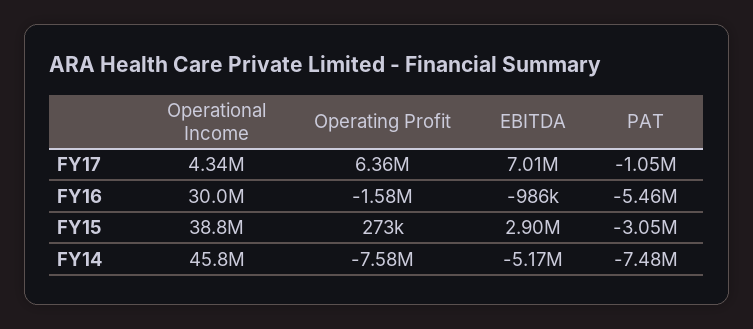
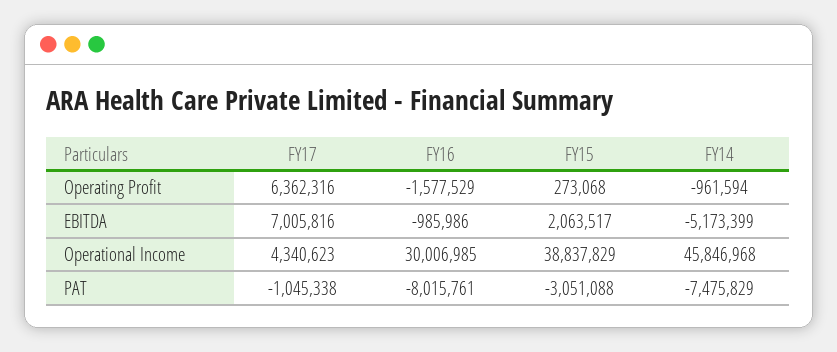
  {
    "Operational Income": {
      "FY17": 4340623,
      "FY16": 30006985,
      "FY15": 38837829,
      "FY14": 45846968
    },
    "Operating Profit": {
      "FY17": 6362316,
      "FY16": -1577529,
      "FY15": 273068,
-     "FY14": -7580000
+     "FY14": -961594
    },
    "EBITDA": {
      "FY17": 7005816,
      "FY16": -985986,
-     "FY15": 2900000,
+     "FY15": 2063517,
      "FY14": -5173399
    },
    "PAT": {
      "FY17": -1045338,
-     "FY16": -5460000,
+     "FY16": -8015761,
      "FY15": -3051088,
      "FY14": -7475829
    }
  }

